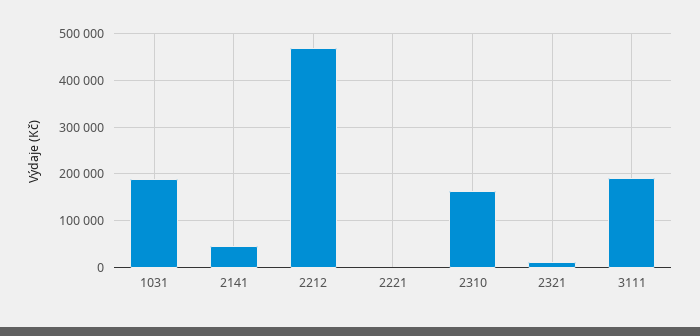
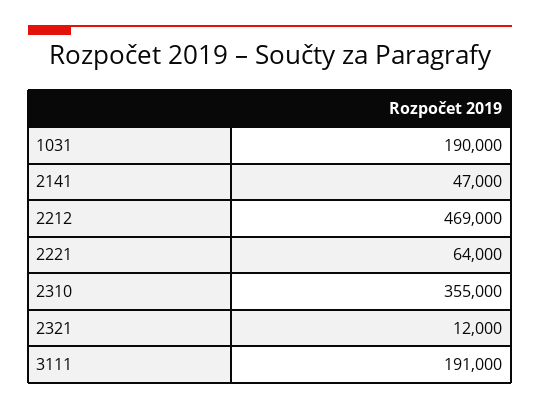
  {
    "1031": 190000,
    "2141": 47000,
    "2212": 469000,
-   "2221": 0,
+   "2221": 64000,
-   "2310": 160000,
+   "2310": 355000,
    "2321": 12000,
    "3111": 191000
  }

